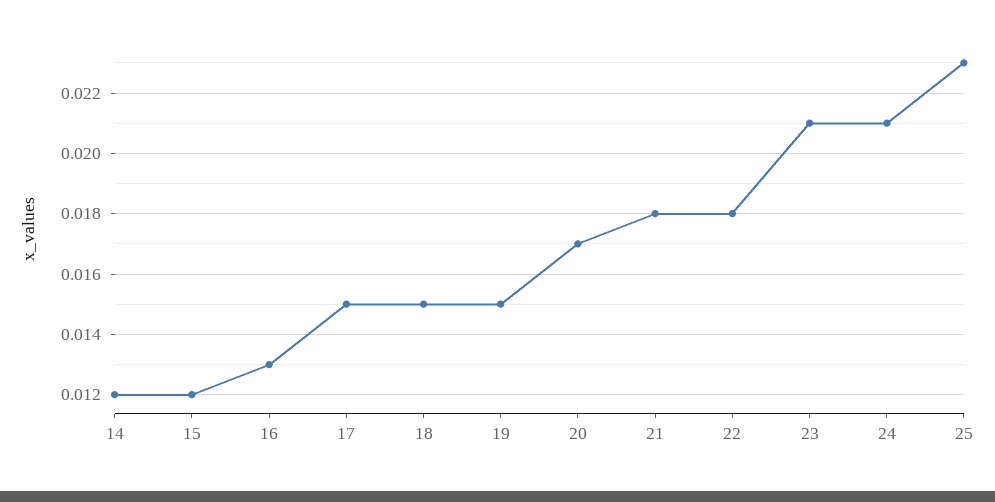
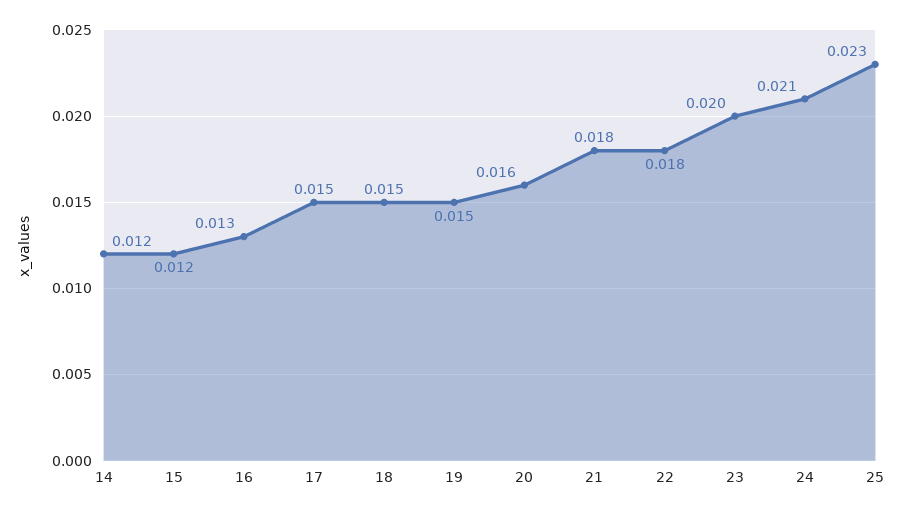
  {
    "14": 0.012,
    "15": 0.012,
    "16": 0.013,
    "17": 0.015,
    "18": 0.015,
    "19": 0.015,
-   "20": 0.017,
+   "20": 0.016,
    "21": 0.018,
    "22": 0.018,
-   "23": 0.021,
+   "23": 0.02,
    "24": 0.021,
    "25": 0.023
  }

